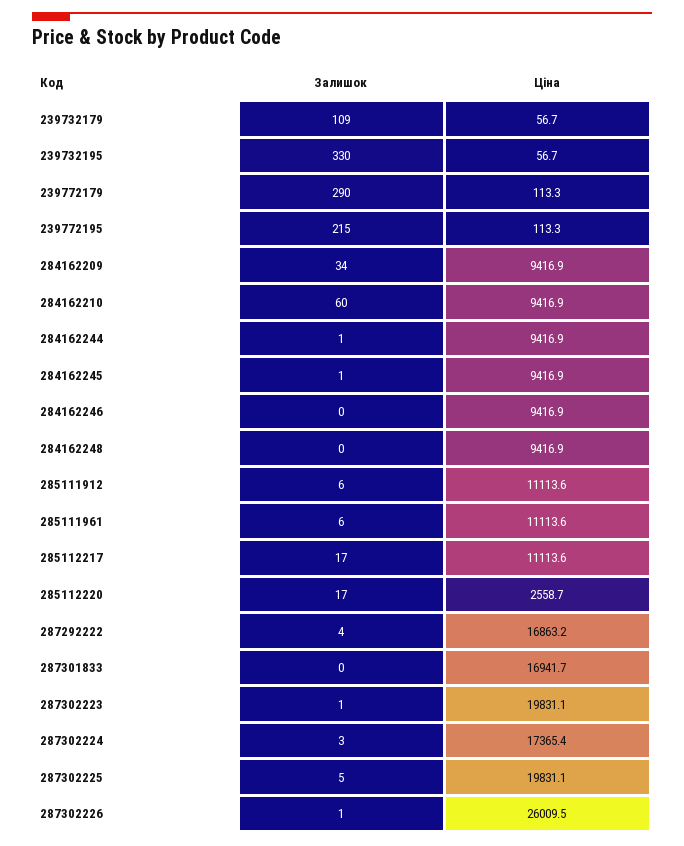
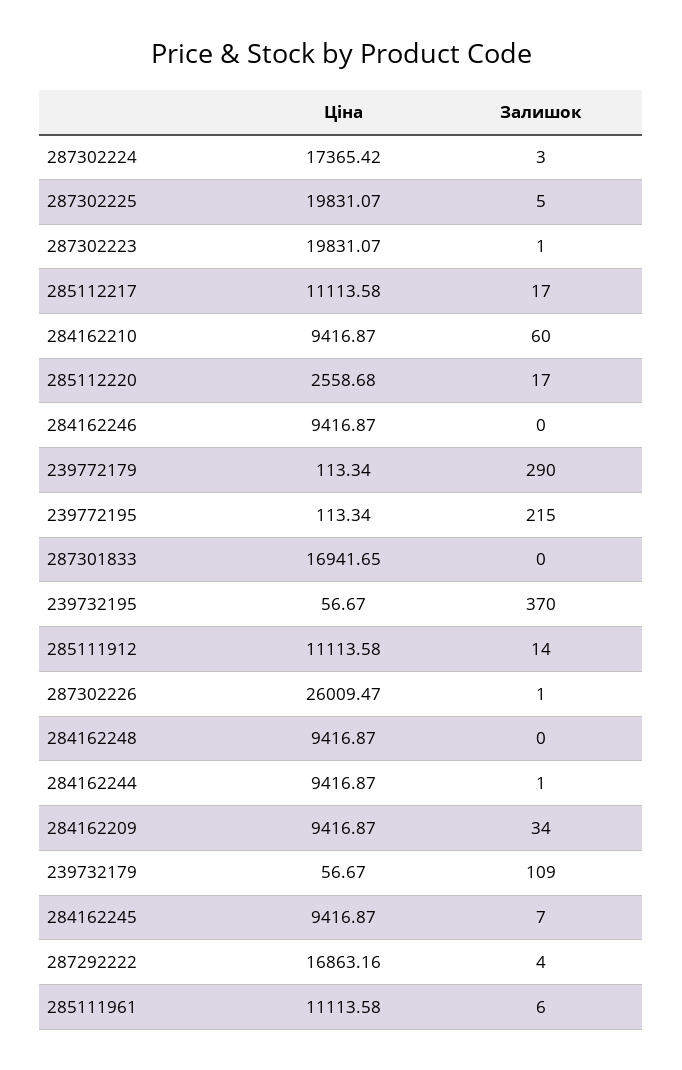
  {
    "Залишок": {
      "239732179": 109,
-     "239732195": 330,
+     "239732195": 370,
      "239772179": 290,
      "239772195": 215,
      "284162209": 34,
      "284162210": 60,
      "284162244": 1,
-     "284162245": 1,
+     "284162245": 7,
      "284162246": 0,
      "284162248": 0,
-     "285111912": 6,
+     "285111912": 14,
      "285111961": 6,
      "285112217": 17,
      "285112220": 17,
      "287292222": 4,
      "287301833": 0,
      "287302223": 1,
      "287302224": 3,
      "287302225": 5,
      "287302226": 1
    },
    "Ціна": {
      "239732179": 56.67,
      "239732195": 56.67,
      "239772179": 113.34,
      "239772195": 113.34,
      "284162209": 9416.87,
      "284162210": 9416.87,
      "284162244": 9416.87,
      "284162245": 9416.87,
      "284162246": 9416.87,
      "284162248": 9416.87,
      "285111912": 11113.58,
      "285111961": 11113.58,
      "285112217": 11113.58,
      "285112220": 2558.68,
      "287292222": 16863.16,
      "287301833": 16941.65,
      "287302223": 19831.07,
      "287302224": 17365.42,
      "287302225": 19831.07,
      "287302226": 26009.47
    }
  }

